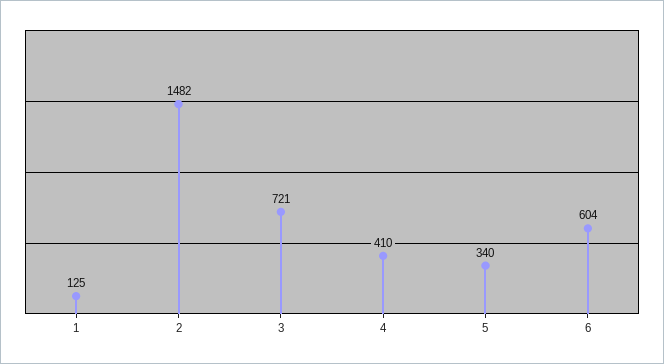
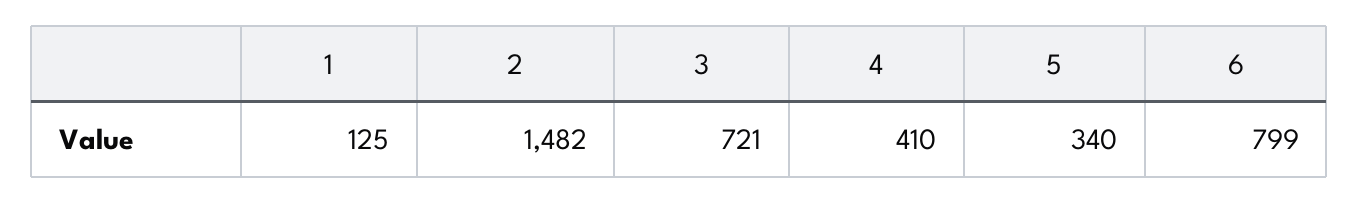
  {
    "1": 125,
    "2": 1482,
    "3": 721,
    "4": 410,
    "5": 340,
-   "6": 604
+   "6": 799
  }

